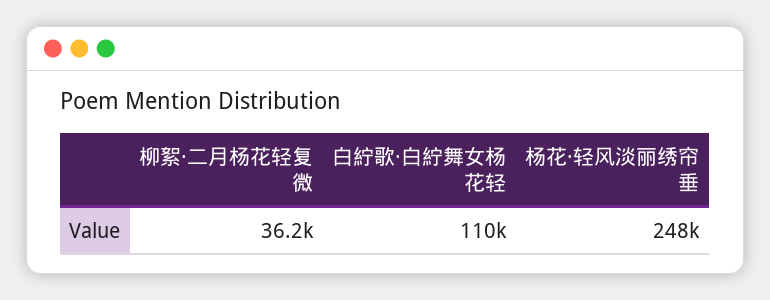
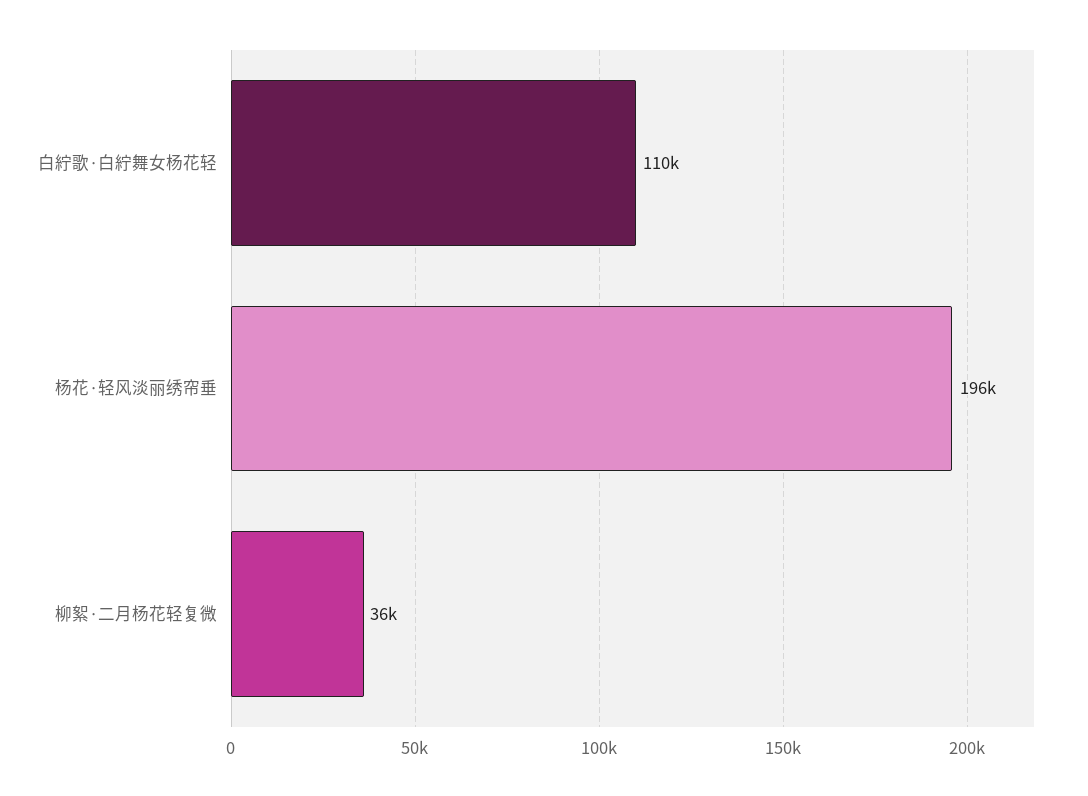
  {
    "柳絮·二月杨花轻复微": 36200,
    "白紵歌·白紵舞女杨花轻": 110000,
-   "杨花·轻风淡丽绣帘垂": 248000
+   "杨花·轻风淡丽绣帘垂": 196000
  }

